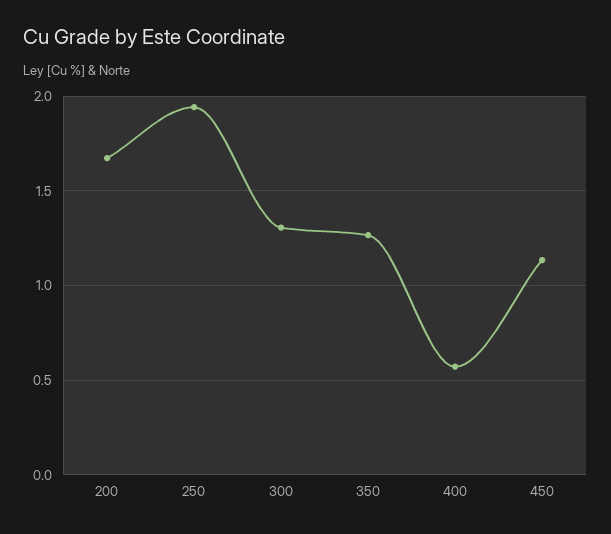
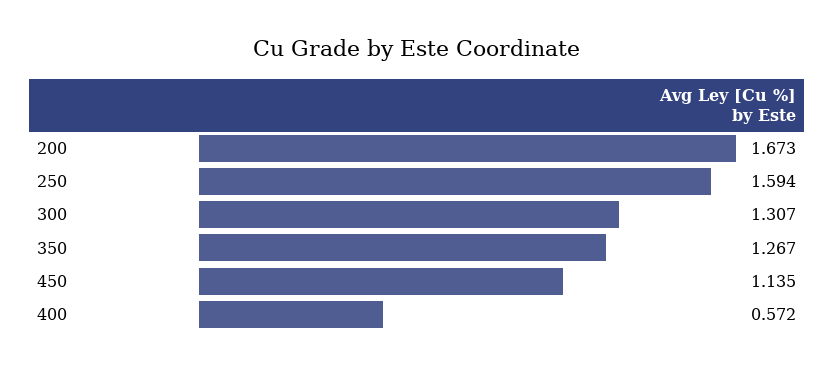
  {
    "200": 1.673,
-   "250": 1.95,
+   "250": 1.594,
    "300": 1.307,
    "350": 1.267,
    "400": 0.572,
    "450": 1.135
  }

